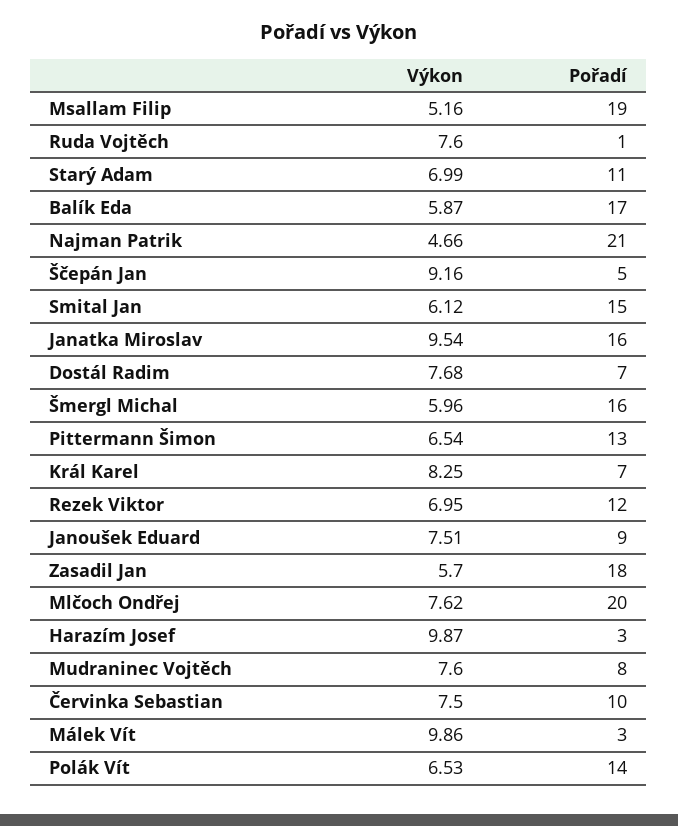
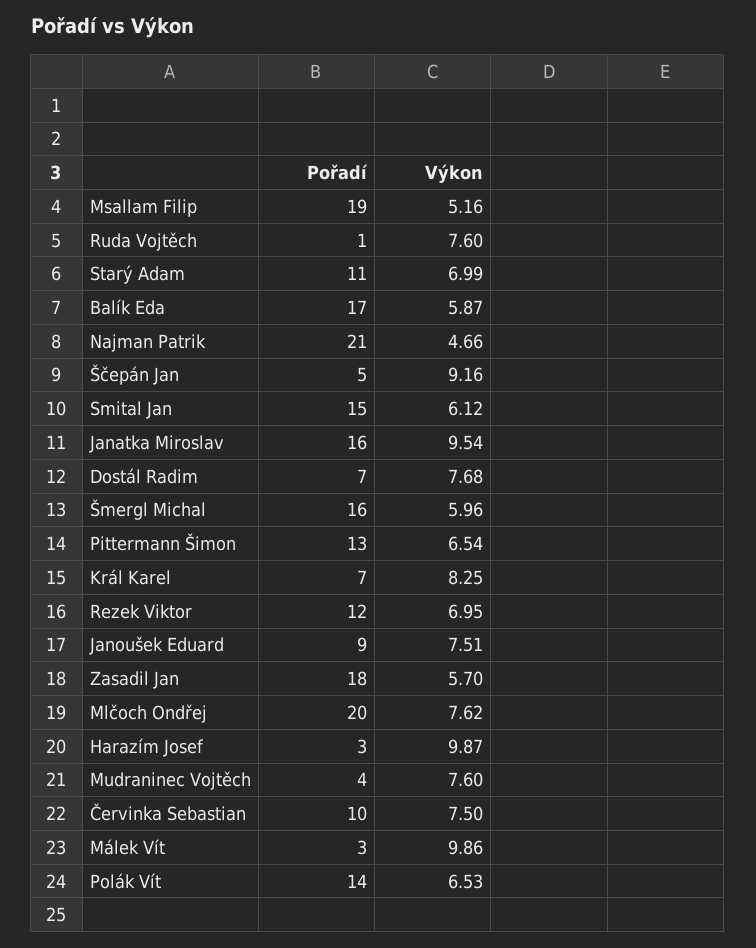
  {
    "Výkon": {
      "Msallam Filip": 5.16,
      "Ruda Vojtěch": 7.6,
      "Starý Adam": 6.99,
      "Balík Eda": 5.87,
      "Najman Patrik": 4.66,
      "Ščepán Jan": 9.16,
      "Smital Jan": 6.12,
      "Janatka Miroslav": 9.54,
      "Dostál Radim": 7.68,
      "Šmergl Michal": 5.96,
      "Pittermann Šimon": 6.54,
      "Král Karel": 8.25,
      "Rezek Viktor": 6.95,
      "Janoušek Eduard": 7.51,
      "Zasadil Jan": 5.7,
      "Mlčoch Ondřej": 7.62,
      "Harazím Josef": 9.87,
      "Mudraninec Vojtěch": 7.6,
      "Červinka Sebastian": 7.5,
      "Málek Vít": 9.86,
      "Polák Vít": 6.53
    },
    "Pořadí": {
      "Msallam Filip": 19,
      "Ruda Vojtěch": 1,
      "Starý Adam": 11,
      "Balík Eda": 17,
      "Najman Patrik": 21,
      "Ščepán Jan": 5,
      "Smital Jan": 15,
      "Janatka Miroslav": 16,
      "Dostál Radim": 7,
      "Šmergl Michal": 16,
      "Pittermann Šimon": 13,
      "Král Karel": 7,
      "Rezek Viktor": 12,
      "Janoušek Eduard": 9,
      "Zasadil Jan": 18,
      "Mlčoch Ondřej": 20,
      "Harazím Josef": 3,
-     "Mudraninec Vojtěch": 8,
+     "Mudraninec Vojtěch": 4,
      "Červinka Sebastian": 10,
      "Málek Vít": 3,
      "Polák Vít": 14
    }
  }

